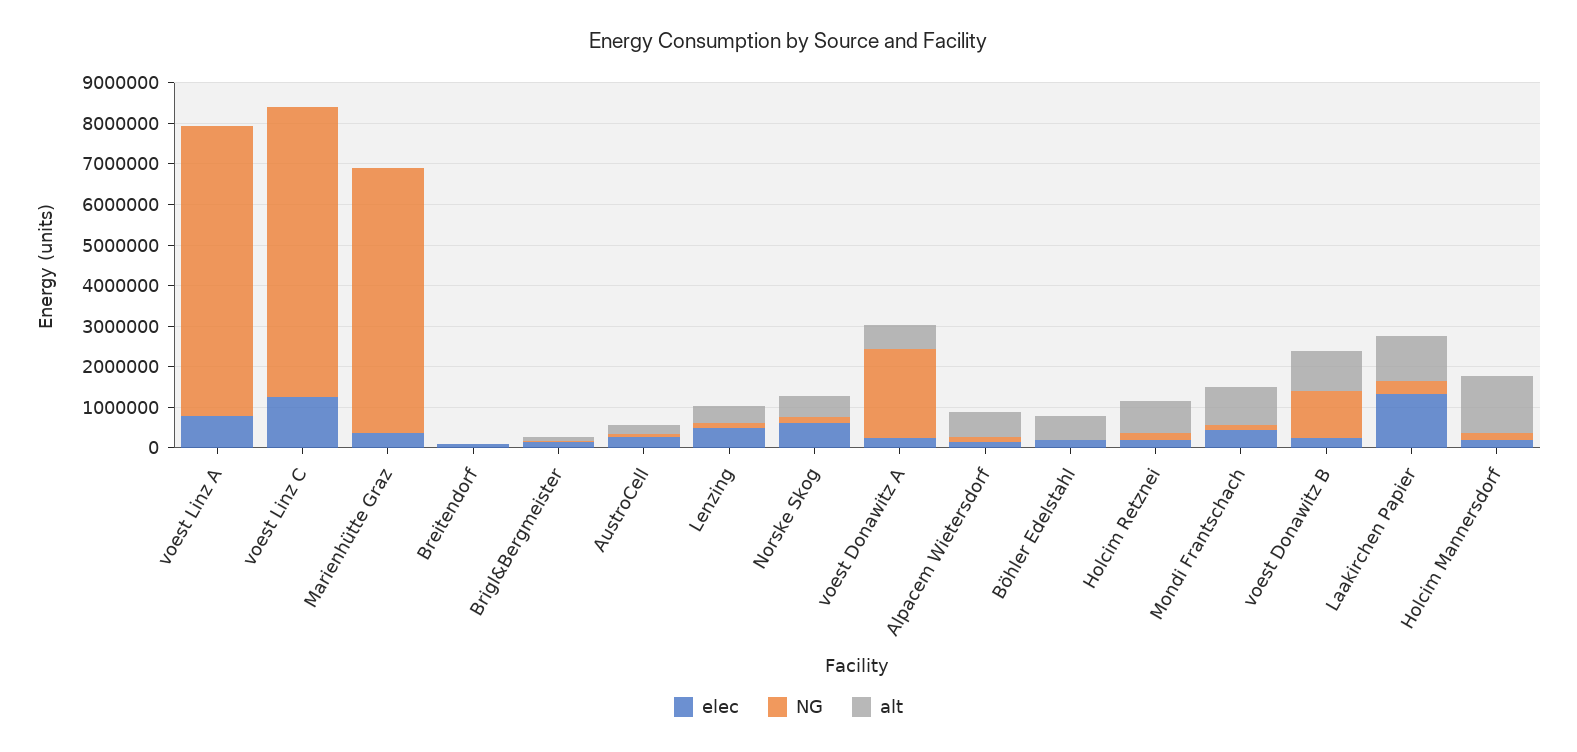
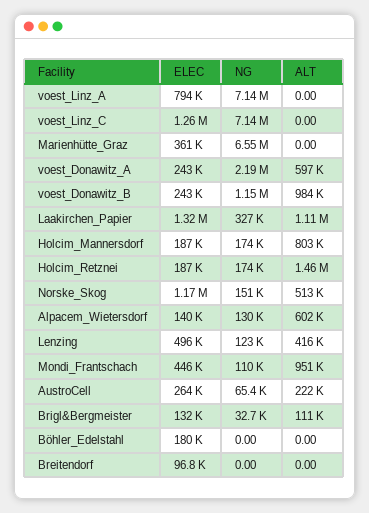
  {
    "elec": {
      "voest Linz A": 794000,
      "voest Linz C": 1260000,
      "Marienhütte Graz": 361000,
      "Breitendorf": 96800,
      "Brigl&Bergmeister": 132000,
      "AustroCell": 264000,
      "Lenzing": 496000,
-     "Norske Skog": 600000,
+     "Norske Skog": 1170000,
      "voest Donawitz A": 243000,
      "Alpacem Wietersdorf": 140000,
      "Böhler Edelstahl": 180000,
      "Holcim Retznei": 187000,
      "Mondi Frantschach": 446000,
      "voest Donawitz B": 243000,
      "Laakirchen Papier": 1320000,
      "Holcim Mannersdorf": 187000
    },
    "NG": {
      "voest Linz A": 7140000,
      "voest Linz C": 7140000,
      "Marienhütte Graz": 6550000,
      "Breitendorf": 0,
      "Brigl&Bergmeister": 32700,
      "AustroCell": 65400,
      "Lenzing": 123000,
      "Norske Skog": 151000,
      "voest Donawitz A": 2190000,
      "Alpacem Wietersdorf": 130000,
      "Böhler Edelstahl": 0,
      "Holcim Retznei": 174000,
      "Mondi Frantschach": 110000,
      "voest Donawitz B": 1150000,
      "Laakirchen Papier": 327000,
      "Holcim Mannersdorf": 174000
    },
    "alt": {
      "voest Linz A": 0,
      "voest Linz C": 0,
      "Marienhütte Graz": 0,
      "Breitendorf": 0,
      "Brigl&Bergmeister": 111000,
      "AustroCell": 222000,
      "Lenzing": 416000,
      "Norske Skog": 513000,
      "voest Donawitz A": 597000,
      "Alpacem Wietersdorf": 602000,
-     "Böhler Edelstahl": 600000,
+     "Böhler Edelstahl": 0,
-     "Holcim Retznei": 800000,
+     "Holcim Retznei": 1460000,
      "Mondi Frantschach": 951000,
      "voest Donawitz B": 984000,
      "Laakirchen Papier": 1110000,
-     "Holcim Mannersdorf": 1400000
+     "Holcim Mannersdorf": 803000
    }
  }

